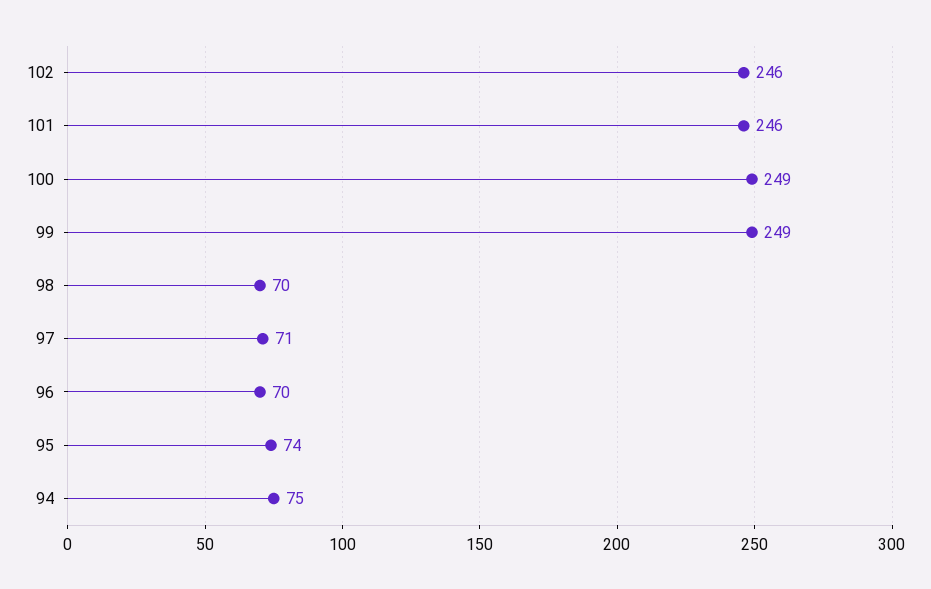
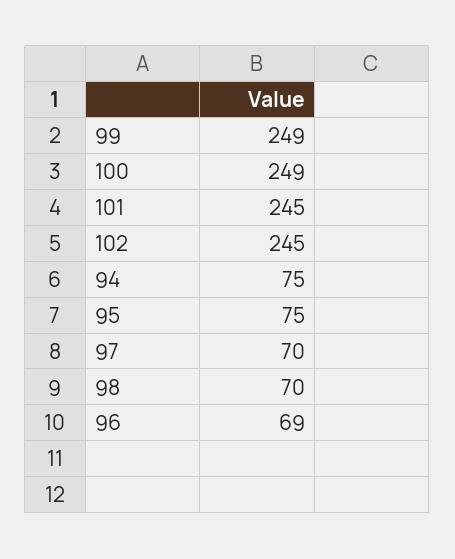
  {
-   "102": 246,
+   "102": 245,
-   "101": 246,
+   "101": 245,
    "100": 249,
    "99": 249,
    "98": 70,
-   "97": 71,
+   "97": 70,
-   "96": 70,
+   "96": 69,
-   "95": 74,
+   "95": 75,
    "94": 75
  }

